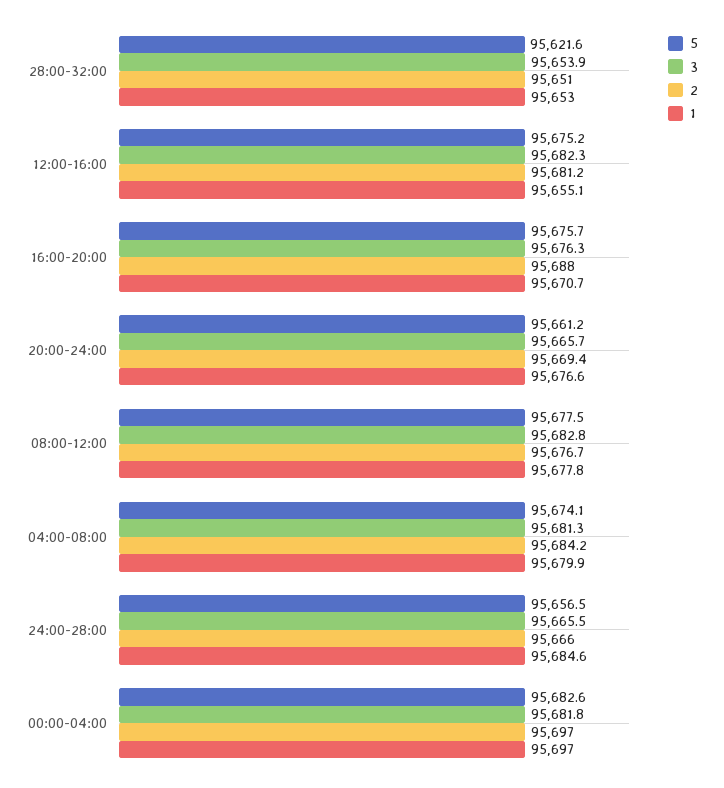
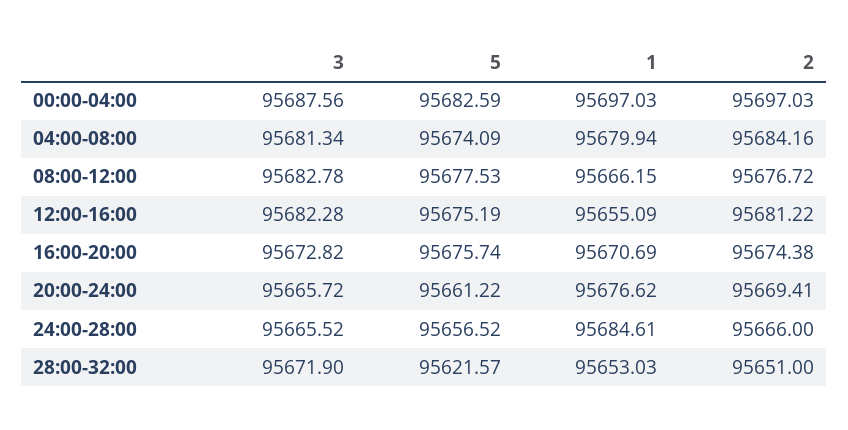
  {
    "5": {
      "28:00-32:00": 95621.57,
      "12:00-16:00": 95675.19,
      "16:00-20:00": 95675.74,
      "20:00-24:00": 95661.22,
      "08:00-12:00": 95677.53,
      "04:00-08:00": 95674.09,
      "24:00-28:00": 95656.52,
      "00:00-04:00": 95682.59
    },
    "3": {
-     "28:00-32:00": 95653.9,
+     "28:00-32:00": 95671.9,
      "12:00-16:00": 95682.28,
-     "16:00-20:00": 95676.3,
+     "16:00-20:00": 95672.82,
      "20:00-24:00": 95665.72,
      "08:00-12:00": 95682.78,
      "04:00-08:00": 95681.34,
      "24:00-28:00": 95665.52,
-     "00:00-04:00": 95681.8
+     "00:00-04:00": 95687.56
    },
    "2": {
      "28:00-32:00": 95651,
      "12:00-16:00": 95681.22,
-     "16:00-20:00": 95688,
+     "16:00-20:00": 95674.38,
      "20:00-24:00": 95669.41,
      "08:00-12:00": 95676.72,
      "04:00-08:00": 95684.16,
      "24:00-28:00": 95666,
      "00:00-04:00": 95697.03
    },
    "1": {
      "28:00-32:00": 95653.03,
      "12:00-16:00": 95655.09,
      "16:00-20:00": 95670.69,
      "20:00-24:00": 95676.62,
-     "08:00-12:00": 95677.8,
+     "08:00-12:00": 95666.15,
      "04:00-08:00": 95679.94,
      "24:00-28:00": 95684.61,
      "00:00-04:00": 95697.03
    }
  }

